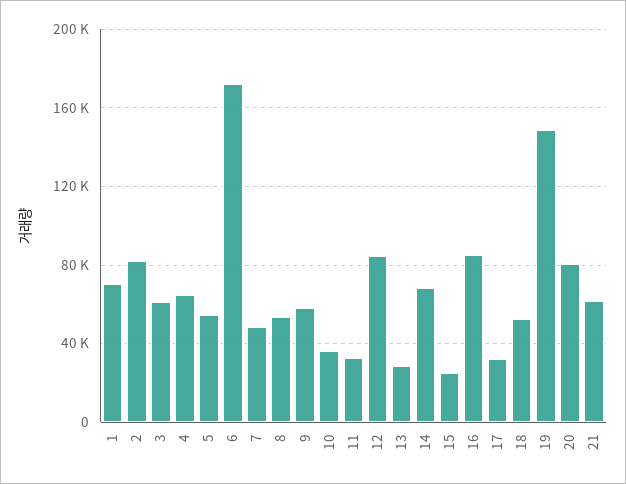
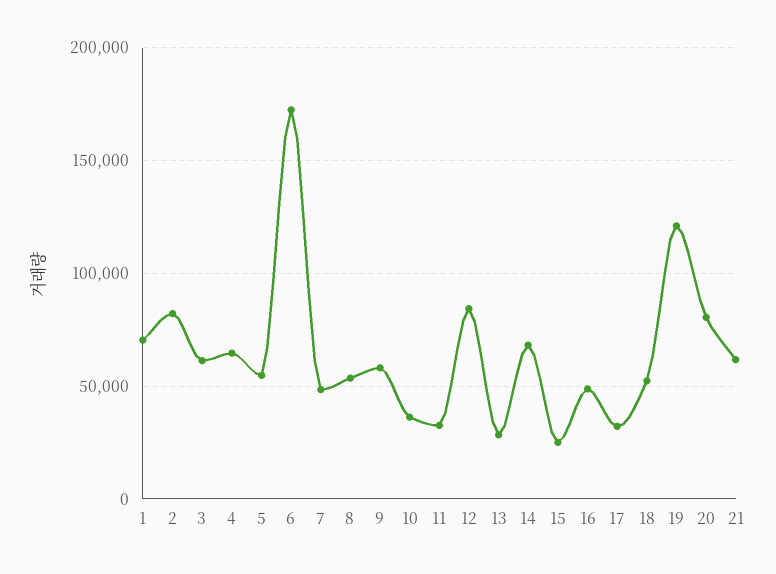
  {
    "1": 70000,
    "2": 80000,
    "3": 60000,
    "4": 65000,
    "5": 55000,
    "6": 170000,
    "7": 50000,
    "8": 55000,
    "9": 60000,
    "10": 35000,
    "11": 35000,
    "12": 85000,
    "13": 30000,
    "14": 70000,
    "15": 25000,
-   "16": 85000,
+   "16": 50000,
    "17": 30000,
    "18": 50000,
-   "19": 150000,
+   "19": 120000,
    "20": 80000,
    "21": 60000
  }

